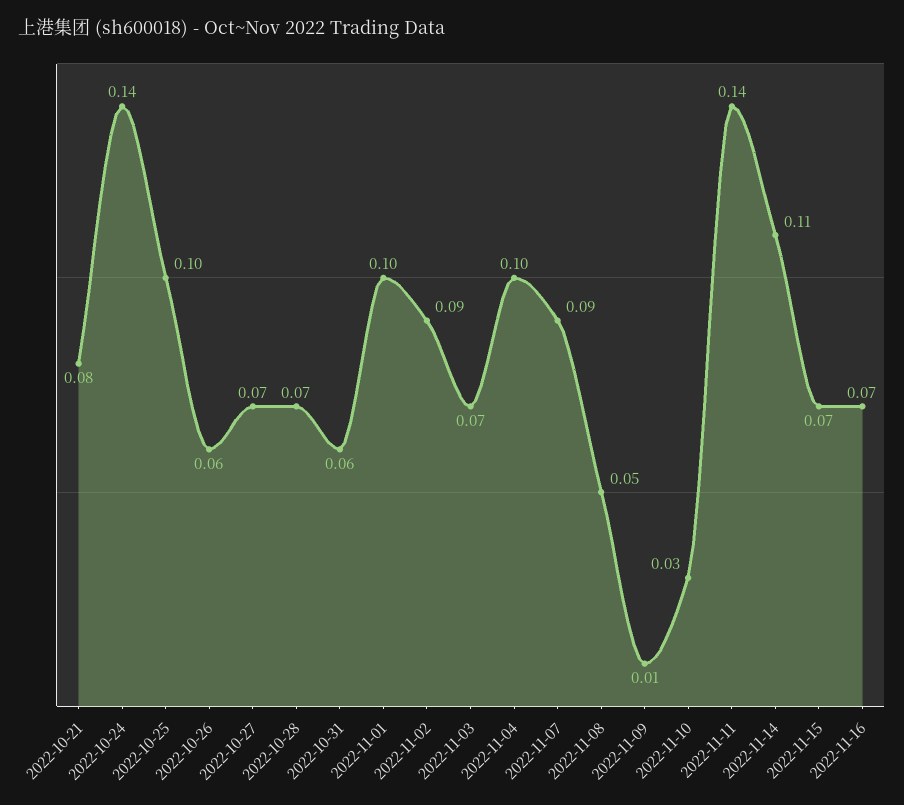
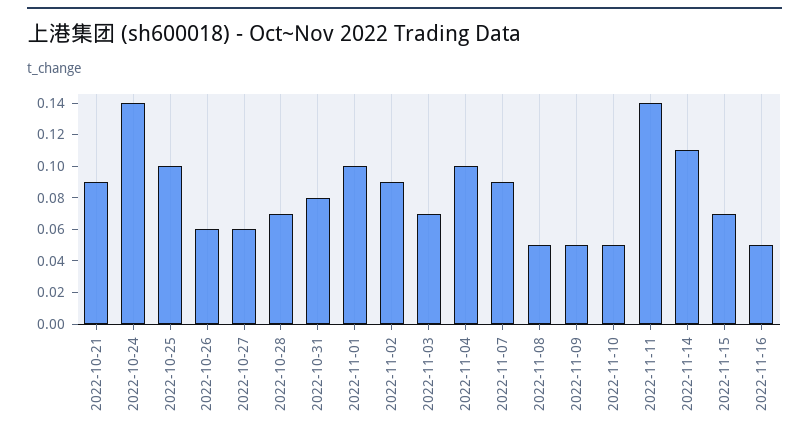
  {
-   "2022-10-21": 0.08,
+   "2022-10-21": 0.09,
    "2022-10-24": 0.14,
    "2022-10-25": 0.1,
    "2022-10-26": 0.06,
-   "2022-10-27": 0.07,
+   "2022-10-27": 0.06,
    "2022-10-28": 0.07,
-   "2022-10-31": 0.06,
+   "2022-10-31": 0.08,
    "2022-11-01": 0.1,
    "2022-11-02": 0.09,
    "2022-11-03": 0.07,
    "2022-11-04": 0.1,
    "2022-11-07": 0.09,
    "2022-11-08": 0.05,
-   "2022-11-09": 0.01,
+   "2022-11-09": 0.05,
-   "2022-11-10": 0.03,
+   "2022-11-10": 0.05,
    "2022-11-11": 0.14,
    "2022-11-14": 0.11,
    "2022-11-15": 0.07,
-   "2022-11-16": 0.07
+   "2022-11-16": 0.05
  }

